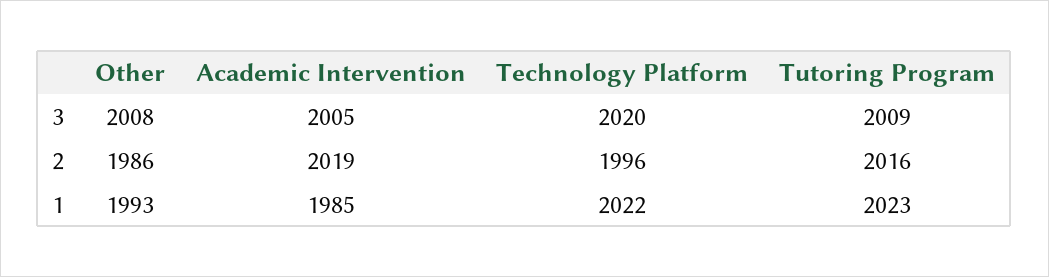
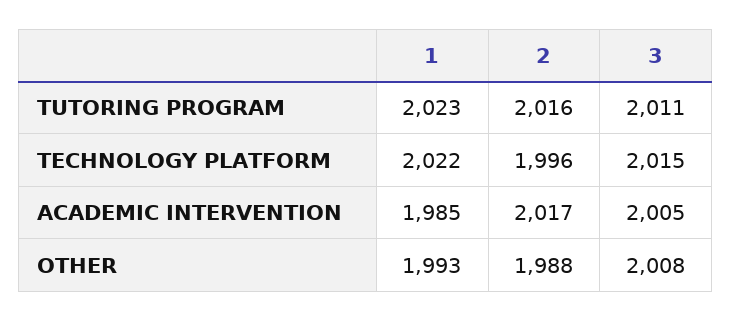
  {
    "Other": {
      "3": 2008,
-     "2": 1986,
+     "2": 1988,
      "1": 1993
    },
    "Academic Intervention": {
      "3": 2005,
-     "2": 2019,
+     "2": 2017,
      "1": 1985
    },
    "Technology Platform": {
-     "3": 2020,
+     "3": 2015,
      "2": 1996,
      "1": 2022
    },
    "Tutoring Program": {
-     "3": 2009,
+     "3": 2011,
      "2": 2016,
      "1": 2023
    }
  }

